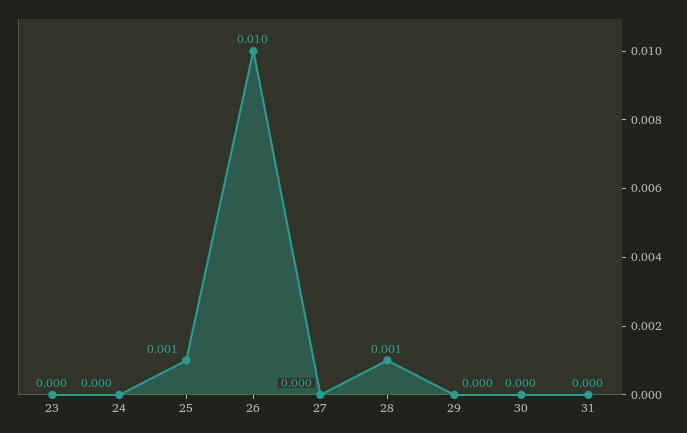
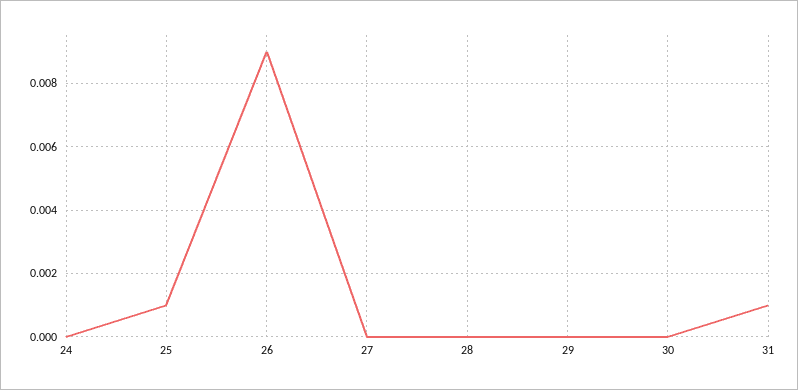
  {
-   "23": 0,
    "24": 0,
    "25": 0.001,
-   "26": 0.01,
+   "26": 0.009,
    "27": 0,
-   "28": 0.001,
+   "28": 0,
    "29": 0,
    "30": 0,
-   "31": 0
+   "31": 0.001
  }

